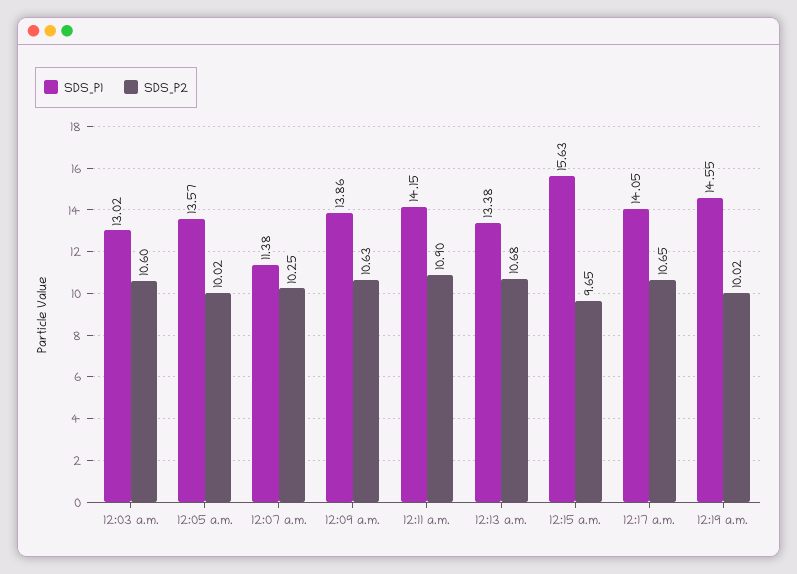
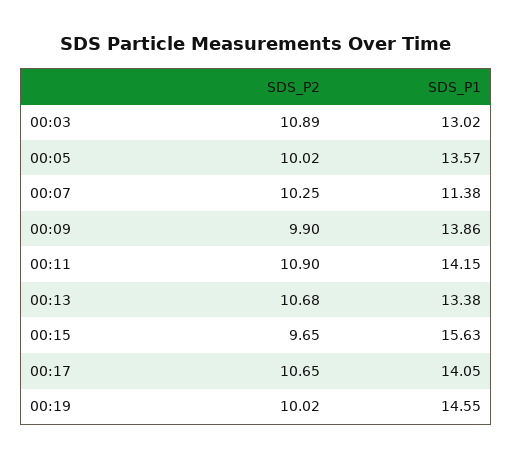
  {
    "SDS_P1": {
      "12:03 a.m.": 13.02,
      "12:05 a.m.": 13.57,
      "12:07 a.m.": 11.38,
      "12:09 a.m.": 13.86,
      "12:11 a.m.": 14.15,
      "12:13 a.m.": 13.38,
      "12:15 a.m.": 15.63,
      "12:17 a.m.": 14.05,
      "12:19 a.m.": 14.55
    },
    "SDS_P2": {
-     "12:03 a.m.": 10.6,
+     "12:03 a.m.": 10.89,
      "12:05 a.m.": 10.02,
      "12:07 a.m.": 10.25,
-     "12:09 a.m.": 10.63,
+     "12:09 a.m.": 9.9,
      "12:11 a.m.": 10.9,
      "12:13 a.m.": 10.68,
      "12:15 a.m.": 9.65,
      "12:17 a.m.": 10.65,
      "12:19 a.m.": 10.02
    }
  }

